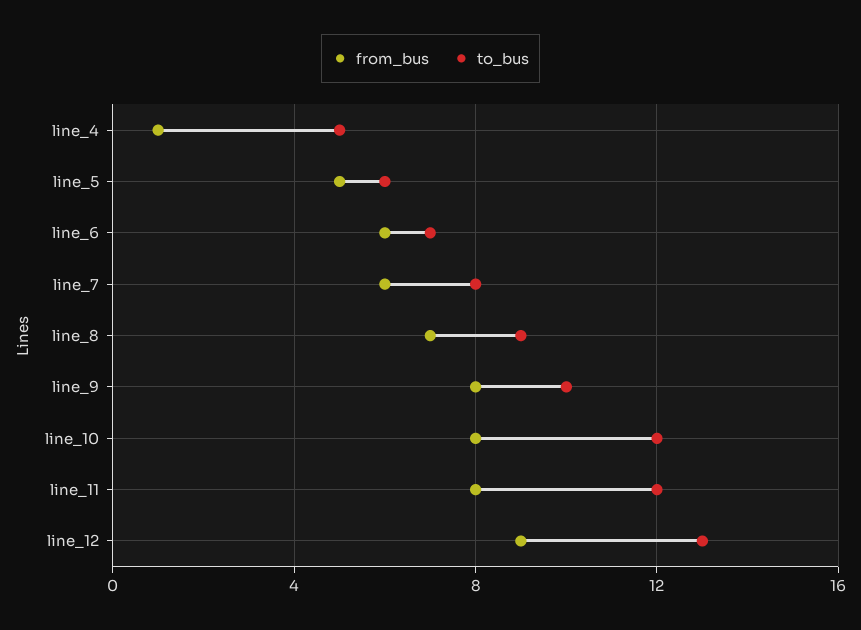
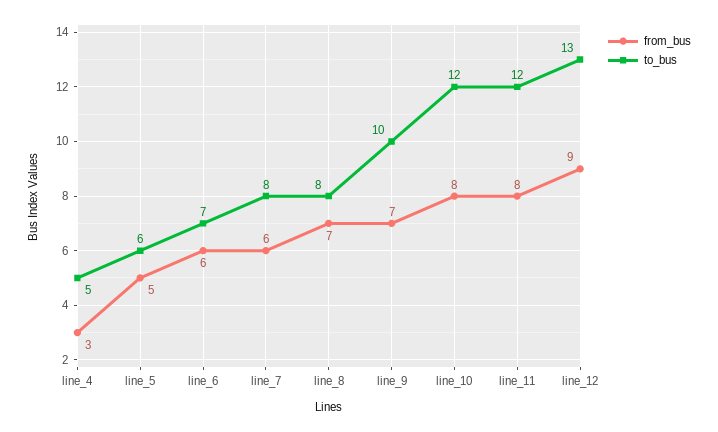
  {
    "from_bus": {
-     "line_4": 1,
+     "line_4": 3,
      "line_5": 5,
      "line_6": 6,
      "line_7": 6,
      "line_8": 7,
-     "line_9": 8,
+     "line_9": 7,
      "line_10": 8,
      "line_11": 8,
      "line_12": 9
    },
    "to_bus": {
      "line_4": 5,
      "line_5": 6,
      "line_6": 7,
      "line_7": 8,
-     "line_8": 9,
+     "line_8": 8,
      "line_9": 10,
      "line_10": 12,
      "line_11": 12,
      "line_12": 13
    }
  }

